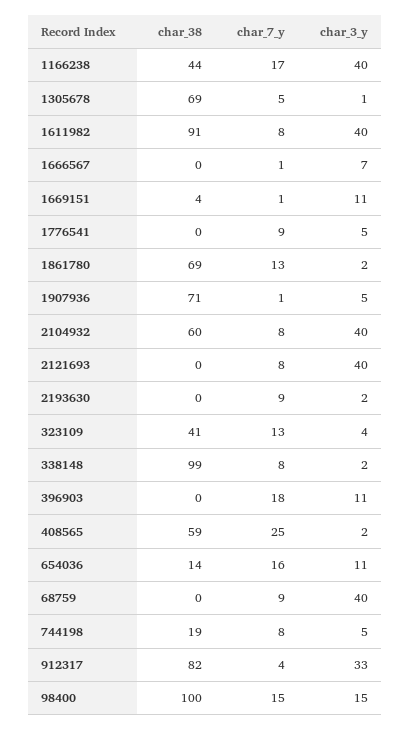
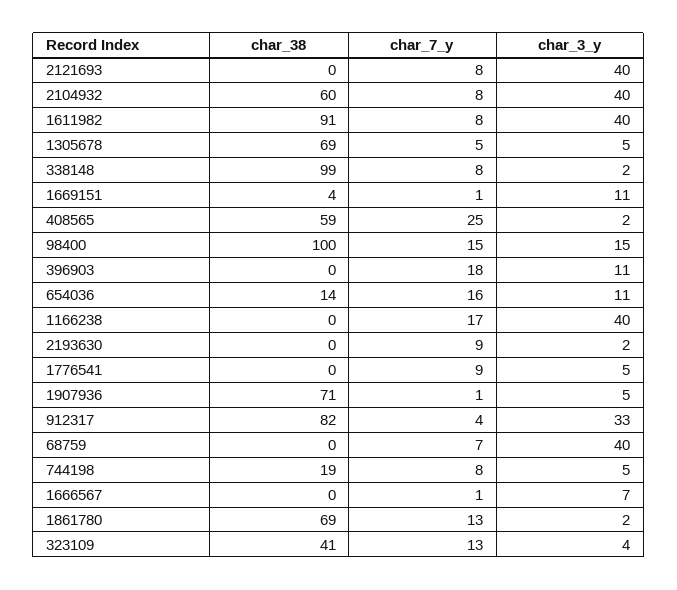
  {
    "char_38": {
-     "1166238": 44,
+     "1166238": 0,
      "1305678": 69,
      "1611982": 91,
      "1666567": 0,
      "1669151": 4,
      "1776541": 0,
      "1861780": 69,
      "1907936": 71,
      "2104932": 60,
      "2121693": 0,
      "2193630": 0,
      "323109": 41,
      "338148": 99,
      "396903": 0,
      "408565": 59,
      "654036": 14,
      "68759": 0,
      "744198": 19,
      "912317": 82,
      "98400": 100
    },
    "char_7_y": {
      "1166238": 17,
      "1305678": 5,
      "1611982": 8,
      "1666567": 1,
      "1669151": 1,
      "1776541": 9,
      "1861780": 13,
      "1907936": 1,
      "2104932": 8,
      "2121693": 8,
      "2193630": 9,
      "323109": 13,
      "338148": 8,
      "396903": 18,
      "408565": 25,
      "654036": 16,
-     "68759": 9,
+     "68759": 7,
      "744198": 8,
      "912317": 4,
      "98400": 15
    },
    "char_3_y": {
      "1166238": 40,
-     "1305678": 1,
+     "1305678": 5,
      "1611982": 40,
      "1666567": 7,
      "1669151": 11,
      "1776541": 5,
      "1861780": 2,
      "1907936": 5,
      "2104932": 40,
      "2121693": 40,
      "2193630": 2,
      "323109": 4,
      "338148": 2,
      "396903": 11,
      "408565": 2,
      "654036": 11,
      "68759": 40,
      "744198": 5,
      "912317": 33,
      "98400": 15
    }
  }

